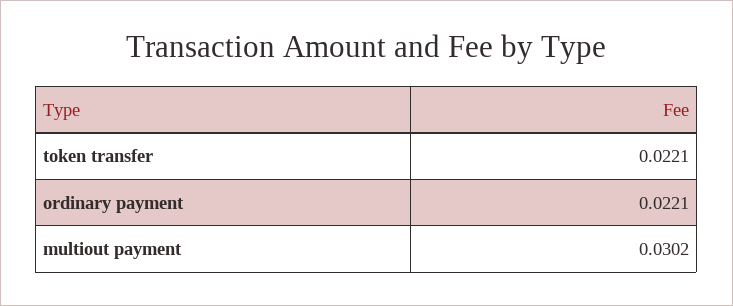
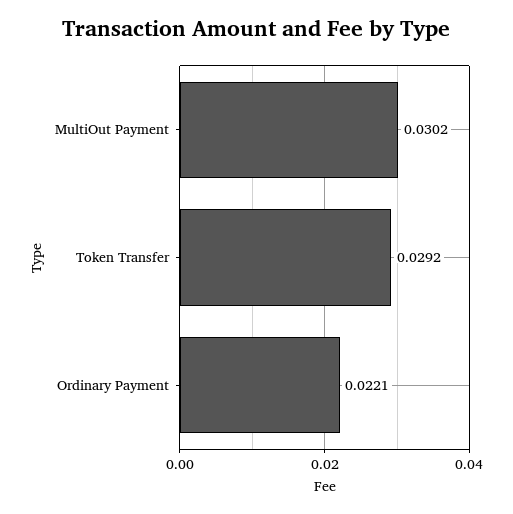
  {
-   "token transfer": 0.0221,
+   "token transfer": 0.0292,
    "ordinary payment": 0.0221,
    "multiout payment": 0.0302
  }

